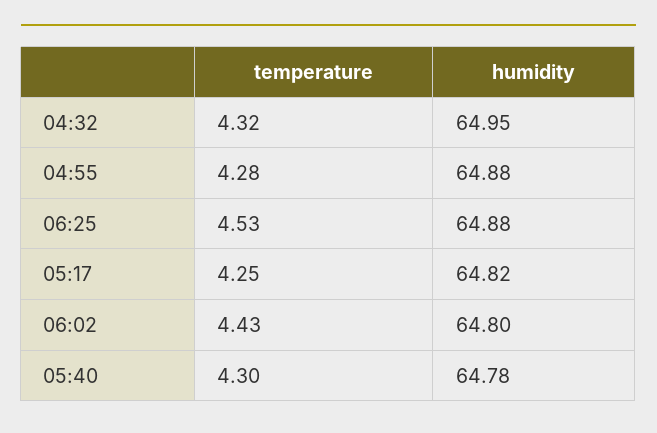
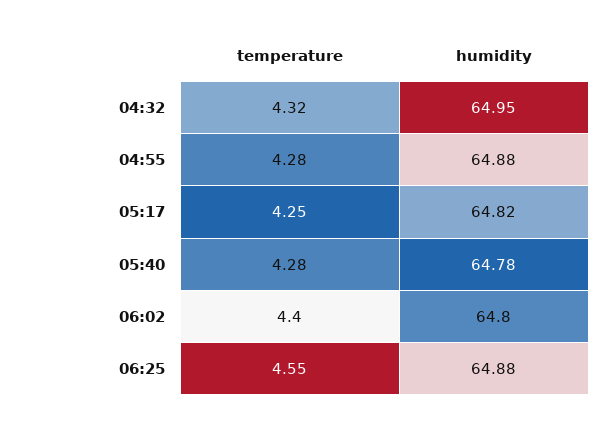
  {
    "temperature": {
      "04:32": 4.32,
      "04:55": 4.28,
-     "06:25": 4.53,
+     "06:25": 4.55,
      "05:17": 4.25,
-     "06:02": 4.43,
+     "06:02": 4.4,
-     "05:40": 4.3
+     "05:40": 4.28
    },
    "humidity": {
      "04:32": 64.95,
      "04:55": 64.88,
      "06:25": 64.88,
      "05:17": 64.82,
      "06:02": 64.8,
      "05:40": 64.78
    }
  }

